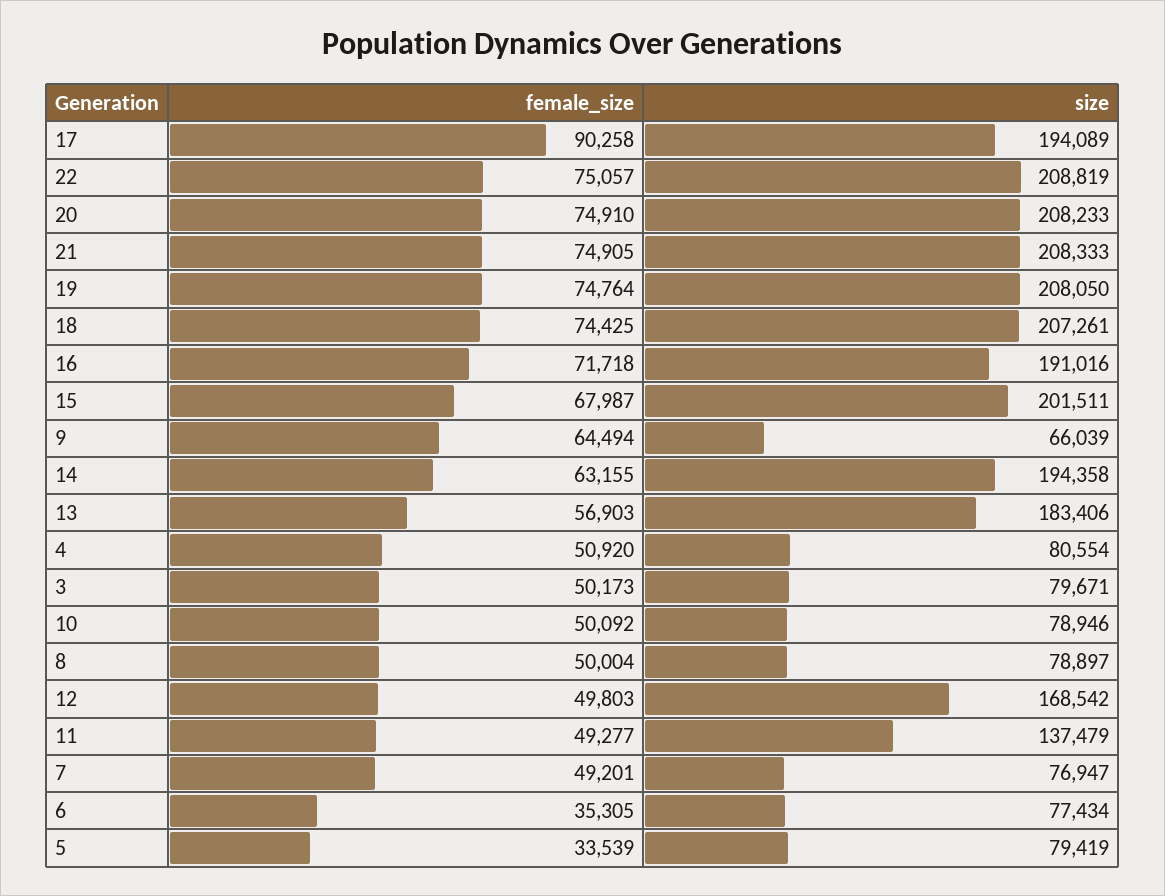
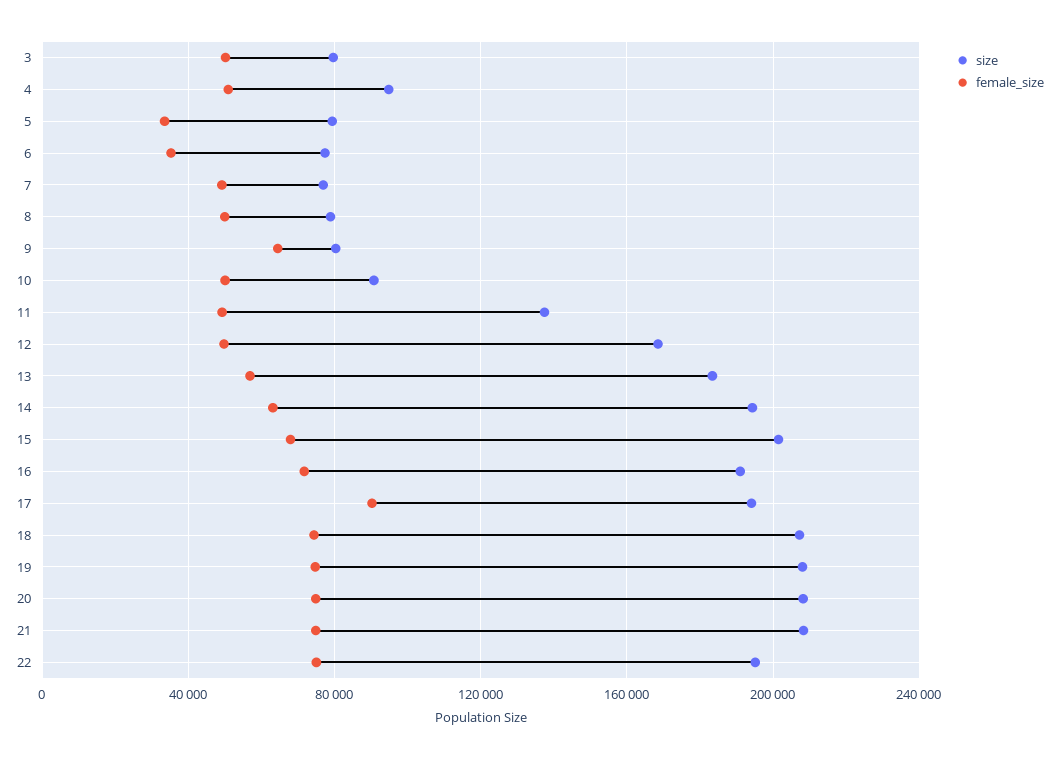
  {
    "female_size": {
      "17": 90258,
      "22": 75057,
      "20": 74910,
      "21": 74905,
      "19": 74764,
      "18": 74425,
      "16": 71718,
      "15": 67987,
      "9": 64494,
      "14": 63155,
      "13": 56903,
      "4": 50920,
      "3": 50173,
      "10": 50092,
      "8": 50004,
      "12": 49803,
      "11": 49277,
      "7": 49201,
      "6": 35305,
      "5": 33539
    },
    "size": {
      "17": 194089,
-     "22": 208819,
+     "22": 195000,
      "20": 208233,
      "21": 208333,
      "19": 208050,
      "18": 207261,
      "16": 191016,
      "15": 201511,
-     "9": 66039,
+     "9": 80000,
      "14": 194358,
      "13": 183406,
-     "4": 80554,
+     "4": 95000,
      "3": 79671,
-     "10": 78946,
+     "10": 90000,
      "8": 78897,
      "12": 168542,
      "11": 137479,
      "7": 76947,
      "6": 77434,
      "5": 79419
    }
  }

